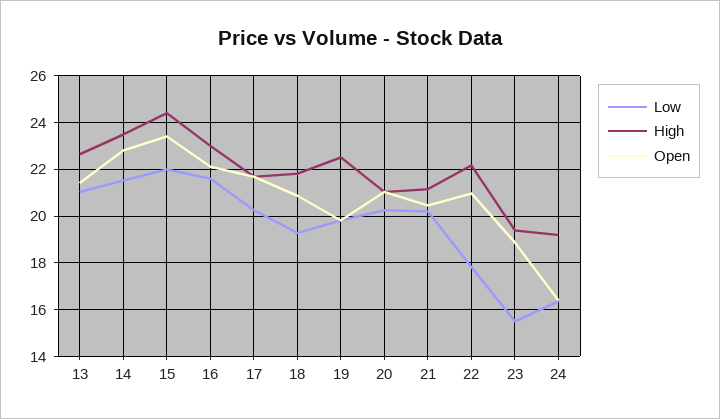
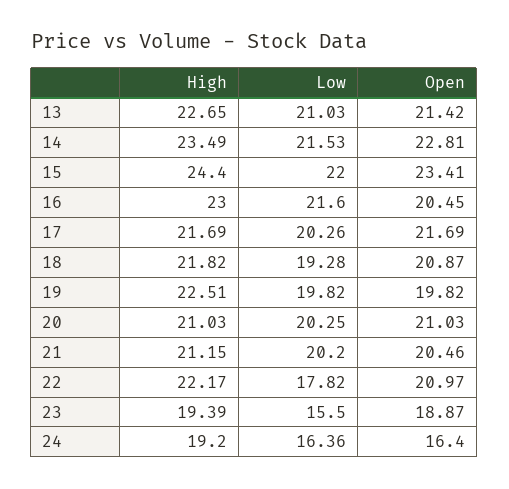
  {
    "Low": {
      "13": 21.03,
      "14": 21.53,
      "15": 22,
      "16": 21.6,
      "17": 20.26,
      "18": 19.28,
      "19": 19.82,
      "20": 20.25,
      "21": 20.2,
      "22": 17.82,
      "23": 15.5,
      "24": 16.36
    },
    "High": {
      "13": 22.65,
      "14": 23.49,
      "15": 24.4,
      "16": 23,
      "17": 21.69,
      "18": 21.82,
      "19": 22.51,
      "20": 21.03,
      "21": 21.15,
      "22": 22.17,
      "23": 19.39,
      "24": 19.2
    },
    "Open": {
      "13": 21.42,
      "14": 22.81,
      "15": 23.41,
-     "16": 22,
+     "16": 20.45,
      "17": 21.69,
      "18": 20.87,
      "19": 19.82,
      "20": 21.03,
      "21": 20.46,
      "22": 20.97,
      "23": 18.87,
      "24": 16.4
    }
  }

